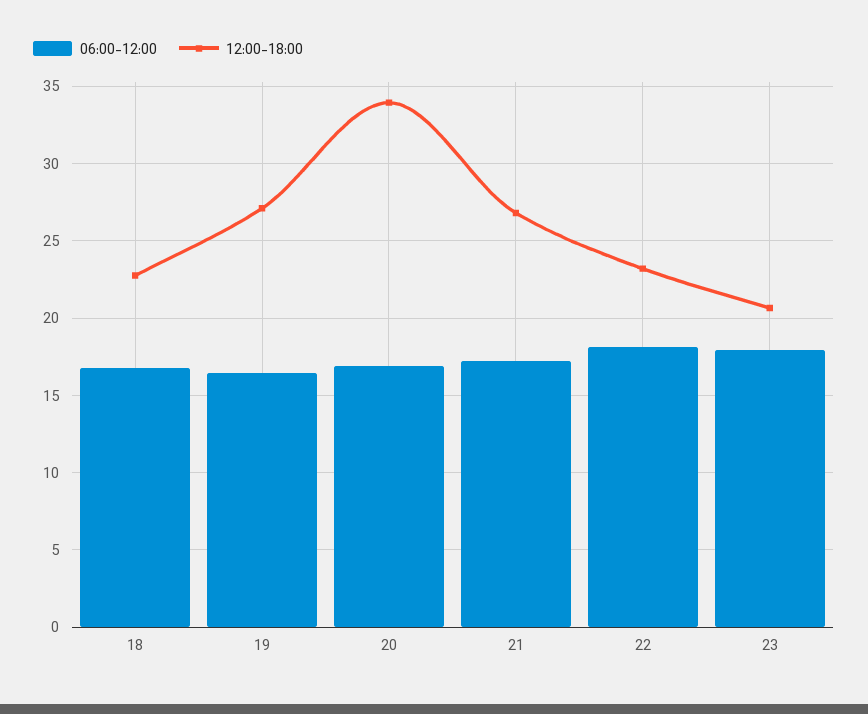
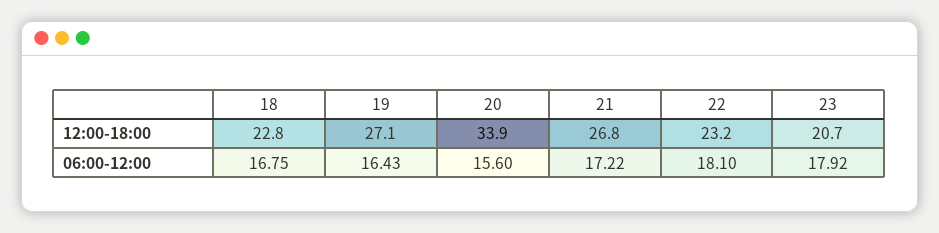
  {
    "06:00-12:00": {
      "18": 16.75,
      "19": 16.43,
-     "20": 17,
+     "20": 15.6,
      "21": 17.22,
      "22": 18.1,
      "23": 17.92
    },
    "12:00-18:00": {
      "18": 22.8,
      "19": 27.1,
      "20": 33.9,
      "21": 26.8,
      "22": 23.2,
      "23": 20.7
    }
  }

